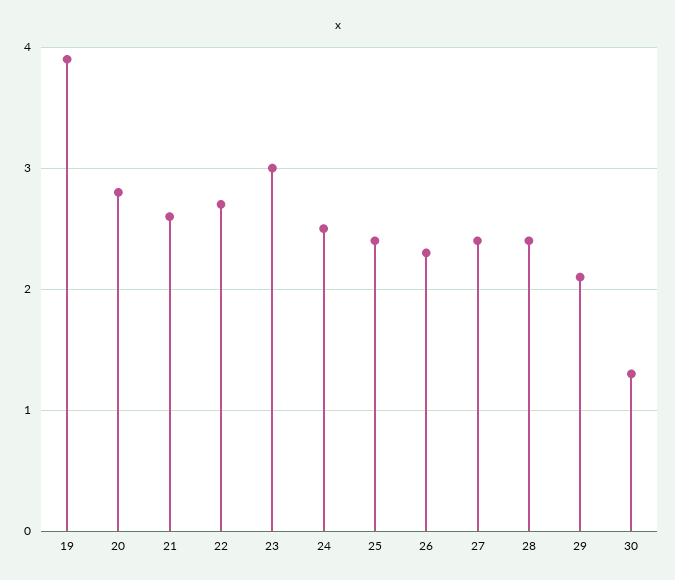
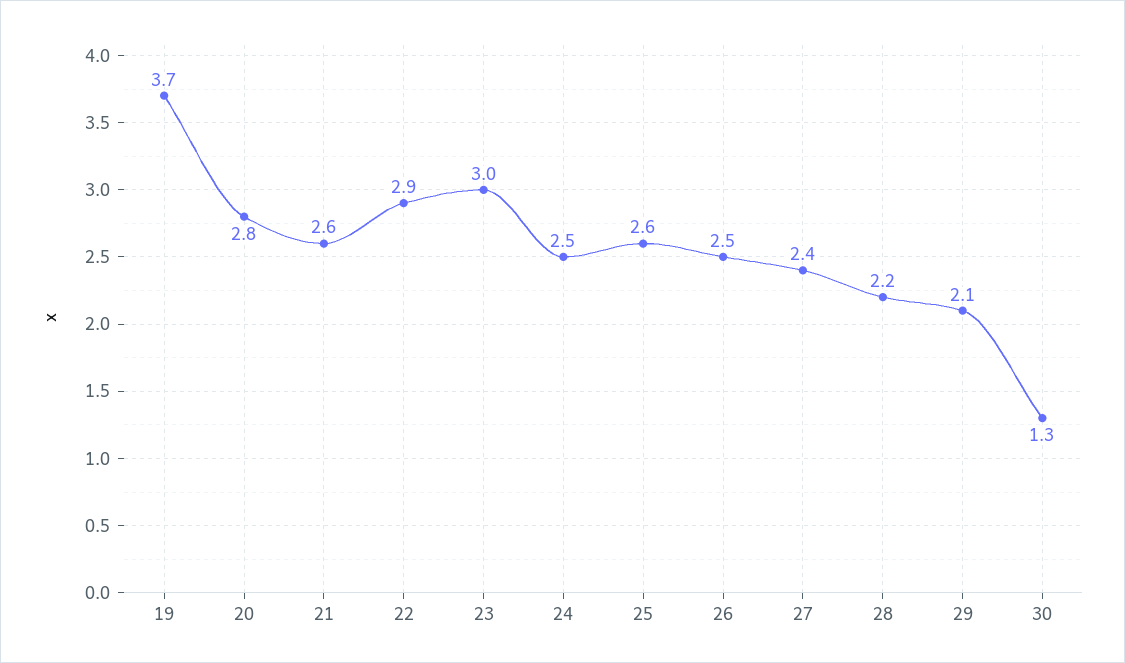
  {
-   "19": 3.9,
+   "19": 3.7,
    "20": 2.8,
    "21": 2.6,
-   "22": 2.7,
+   "22": 2.9,
    "23": 3,
    "24": 2.5,
-   "25": 2.4,
+   "25": 2.6,
-   "26": 2.3,
+   "26": 2.5,
    "27": 2.4,
-   "28": 2.4,
+   "28": 2.2,
    "29": 2.1,
    "30": 1.3
  }

